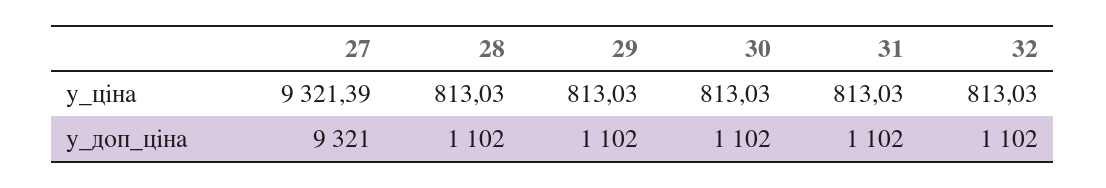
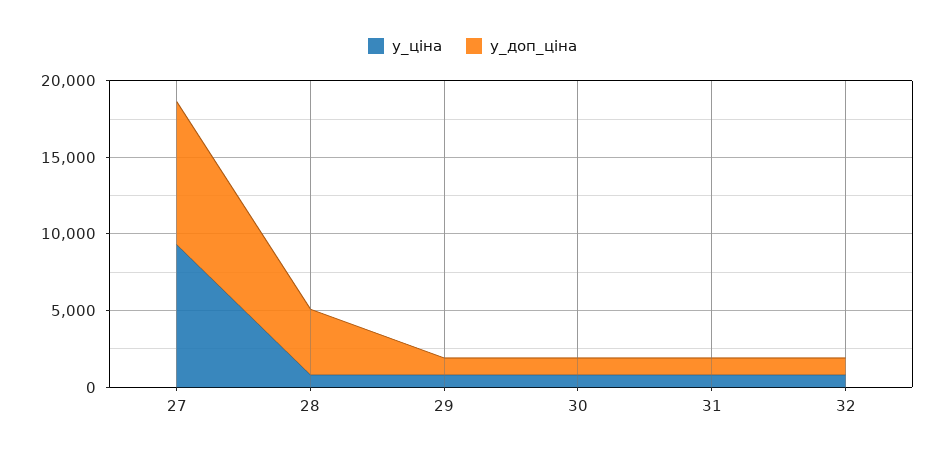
  {
    "y_ціна": {
      "27": 9321.39,
      "28": 813.03,
      "29": 813.03,
      "30": 813.03,
      "31": 813.03,
      "32": 813.03
    },
    "y_доп_ціна": {
      "27": 9321,
-     "28": 1102,
+     "28": 4000,
      "29": 1102,
      "30": 1102,
      "31": 1102,
      "32": 1102
    }
  }

